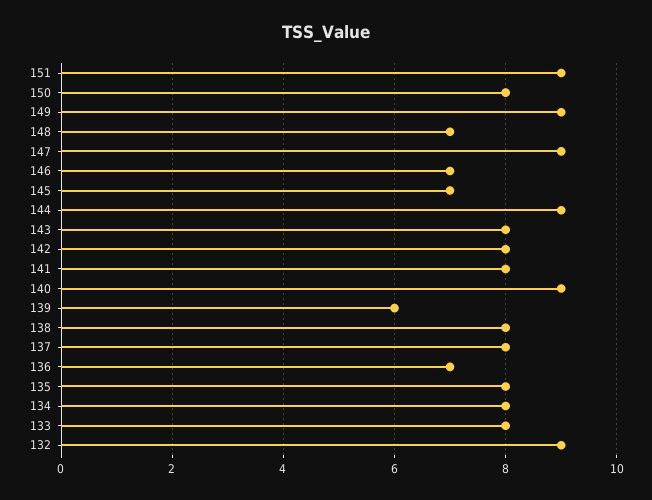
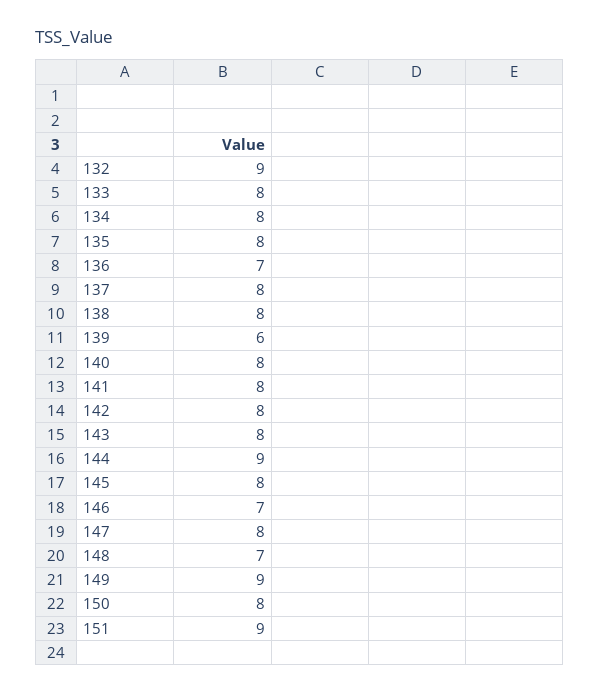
  {
    "151": 9,
    "150": 8,
    "149": 9,
    "148": 7,
-   "147": 9,
+   "147": 8,
    "146": 7,
-   "145": 7,
+   "145": 8,
    "144": 9,
    "143": 8,
    "142": 8,
    "141": 8,
-   "140": 9,
+   "140": 8,
    "139": 6,
    "138": 8,
    "137": 8,
    "136": 7,
    "135": 8,
    "134": 8,
    "133": 8,
    "132": 9
  }

